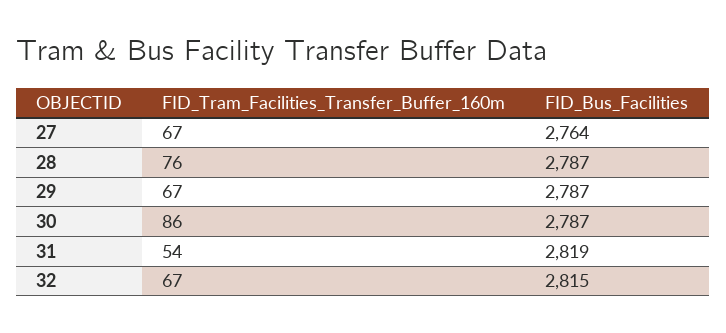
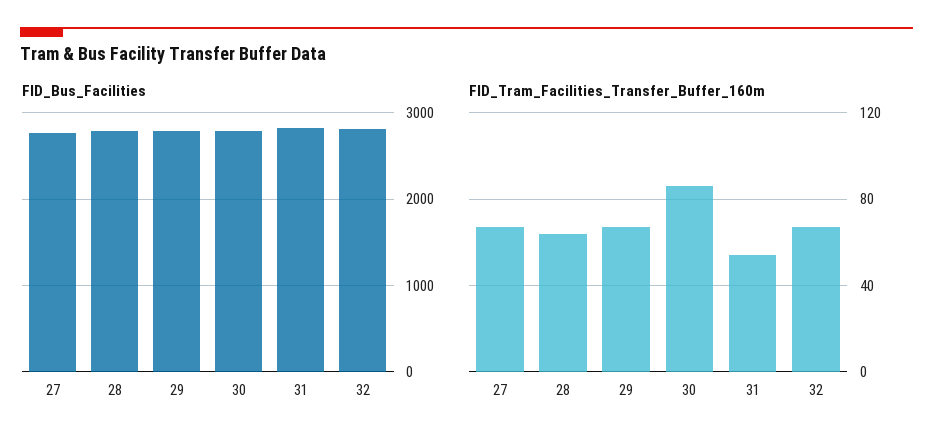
  {
    "FID_Tram_Facilities_Transfer_Buffer_160m": {
      "27": 67,
-     "28": 76,
+     "28": 65,
      "29": 67,
      "30": 86,
      "31": 54,
      "32": 67
    },
    "FID_Bus_Facilities": {
      "27": 2764,
      "28": 2787,
      "29": 2787,
      "30": 2787,
      "31": 2819,
      "32": 2815
    }
  }

